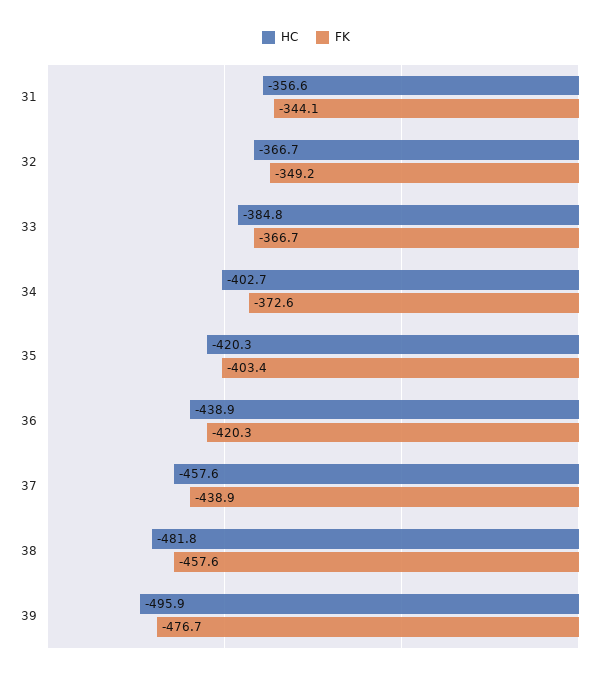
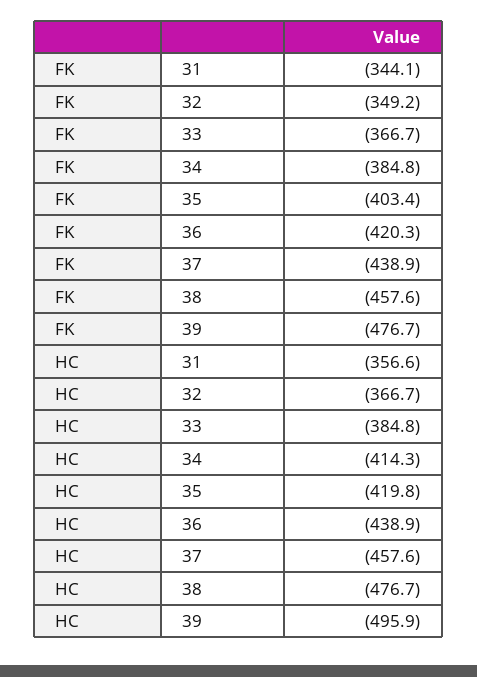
  {
    "HC": {
      "31": -356.6,
      "32": -366.7,
      "33": -384.8,
-     "34": -402.7,
+     "34": -414.3,
-     "35": -420.3,
+     "35": -419.8,
      "36": -438.9,
      "37": -457.6,
-     "38": -481.8,
+     "38": -476.7,
      "39": -495.9
    },
    "FK": {
      "31": -344.1,
      "32": -349.2,
      "33": -366.7,
-     "34": -372.6,
+     "34": -384.8,
      "35": -403.4,
      "36": -420.3,
      "37": -438.9,
      "38": -457.6,
      "39": -476.7
    }
  }

